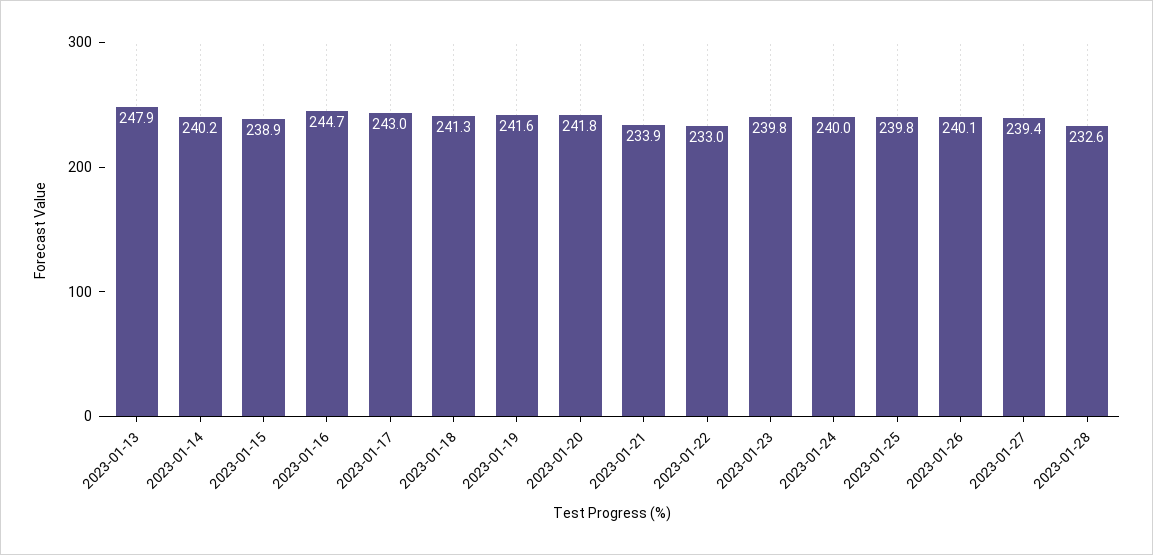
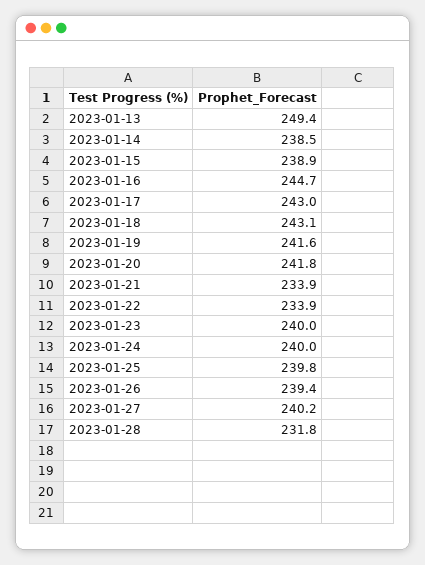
  {
-   "2023-01-13": 247.9,
+   "2023-01-13": 249.4,
-   "2023-01-14": 240.2,
+   "2023-01-14": 238.5,
    "2023-01-15": 238.9,
    "2023-01-16": 244.7,
    "2023-01-17": 243,
-   "2023-01-18": 241.3,
+   "2023-01-18": 243.1,
    "2023-01-19": 241.6,
    "2023-01-20": 241.8,
    "2023-01-21": 233.9,
-   "2023-01-22": 233,
+   "2023-01-22": 233.9,
-   "2023-01-23": 239.8,
+   "2023-01-23": 240,
    "2023-01-24": 240,
    "2023-01-25": 239.8,
-   "2023-01-26": 240.1,
+   "2023-01-26": 239.4,
-   "2023-01-27": 239.4,
+   "2023-01-27": 240.2,
-   "2023-01-28": 232.6
+   "2023-01-28": 231.8
  }

